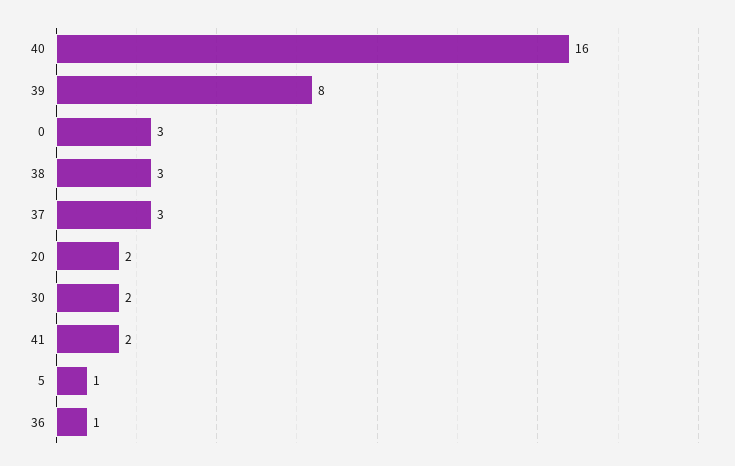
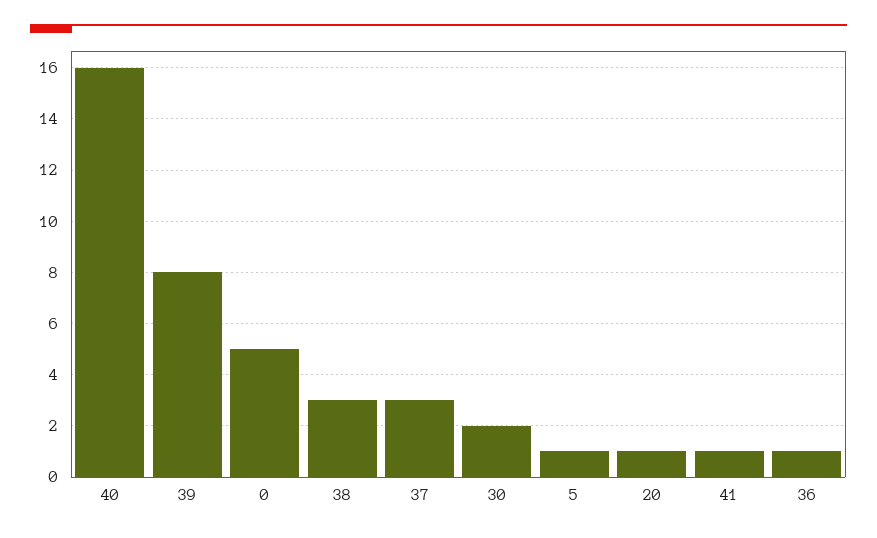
  {
    "40": 16,
    "39": 8,
-   "0": 3,
+   "0": 5,
    "38": 3,
    "37": 3,
-   "20": 2,
+   "20": 1,
    "30": 2,
-   "41": 2,
+   "41": 1,
    "5": 1,
    "36": 1
  }

